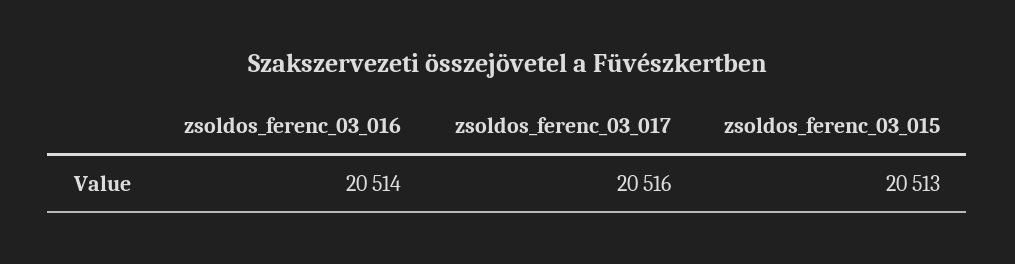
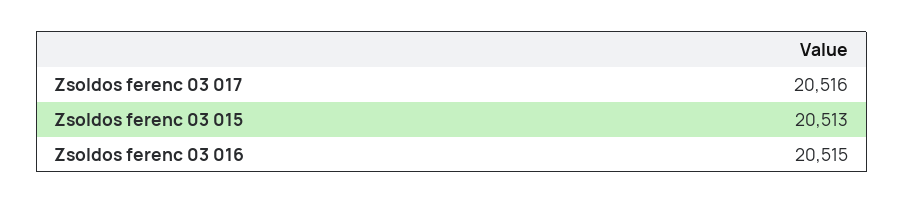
  {
-   "zsoldos_ferenc_03_016": 20514,
+   "zsoldos_ferenc_03_016": 20515,
    "zsoldos_ferenc_03_017": 20516,
    "zsoldos_ferenc_03_015": 20513
  }

